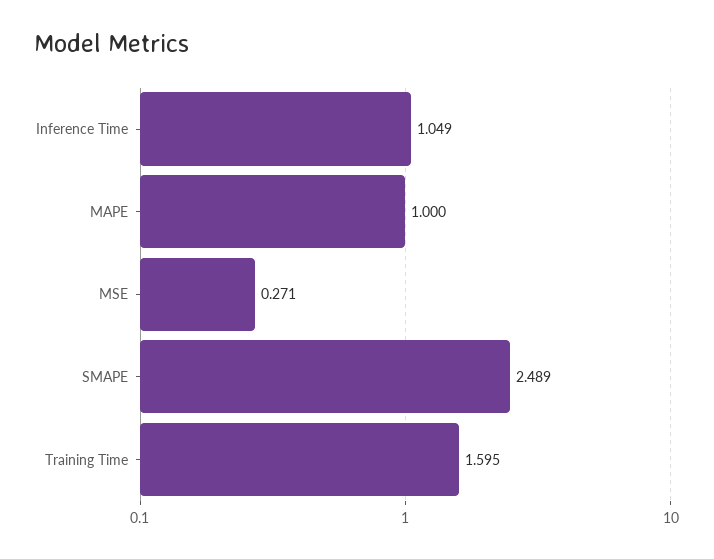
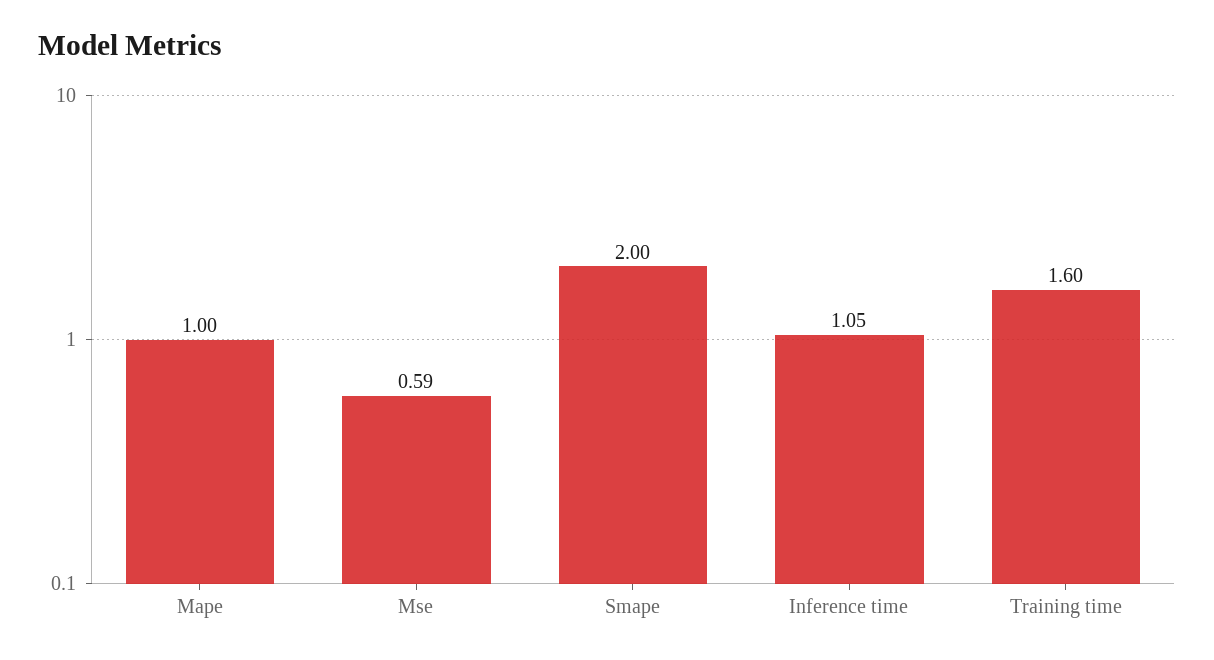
  {
    "Inference Time": 1.049,
    "MAPE": 1,
-   "MSE": 0.271,
+   "MSE": 0.59,
-   "SMAPE": 2.489,
+   "SMAPE": 2,
    "Training Time": 1.595
  }

